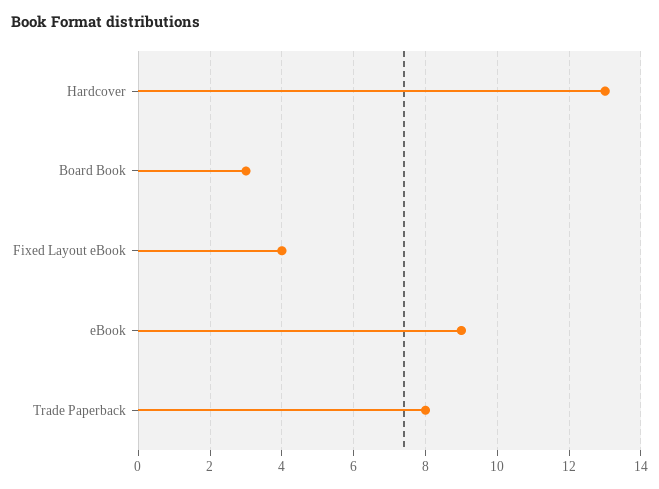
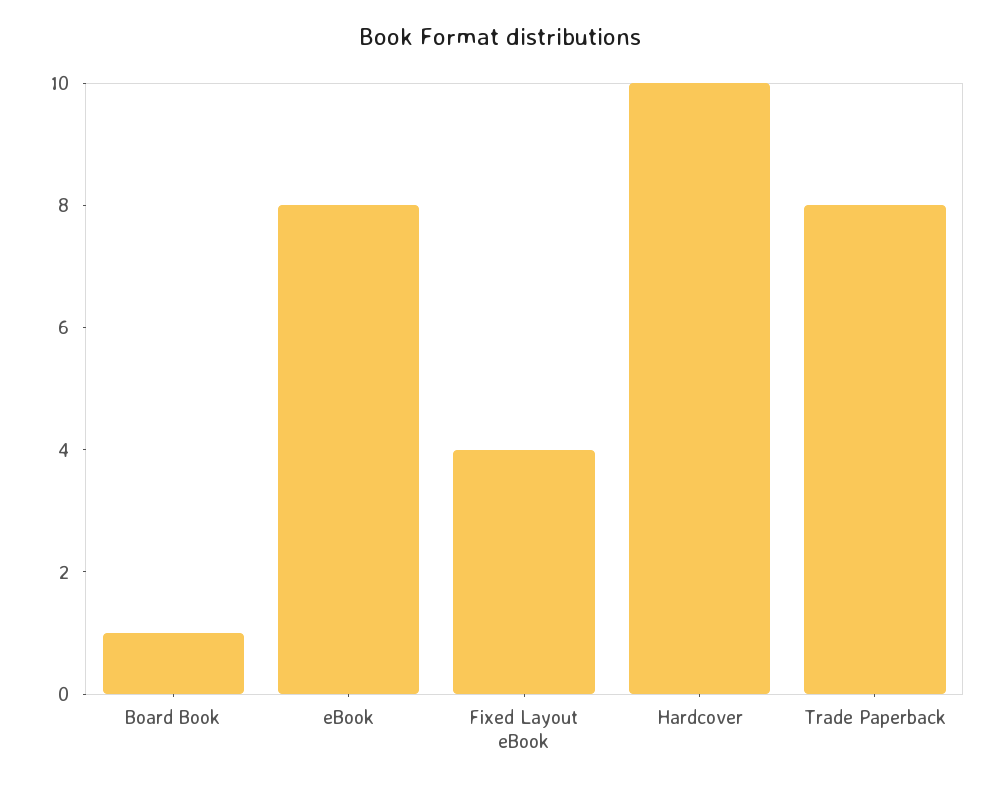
  {
-   "Hardcover": 13,
+   "Hardcover": 10,
-   "Board Book": 3,
+   "Board Book": 1,
    "Fixed Layout eBook": 4,
-   "eBook": 9,
+   "eBook": 8,
    "Trade Paperback": 8
  }

